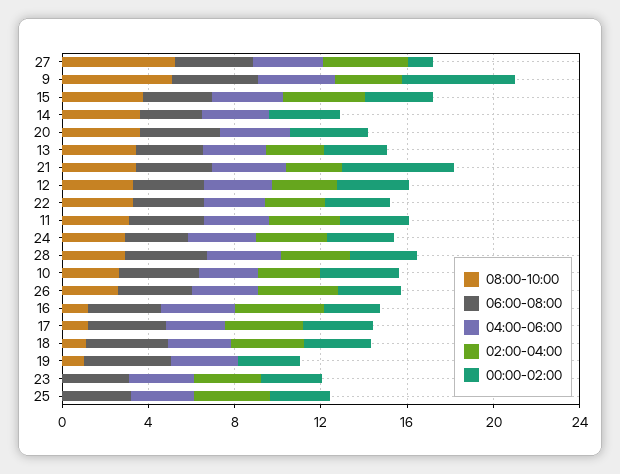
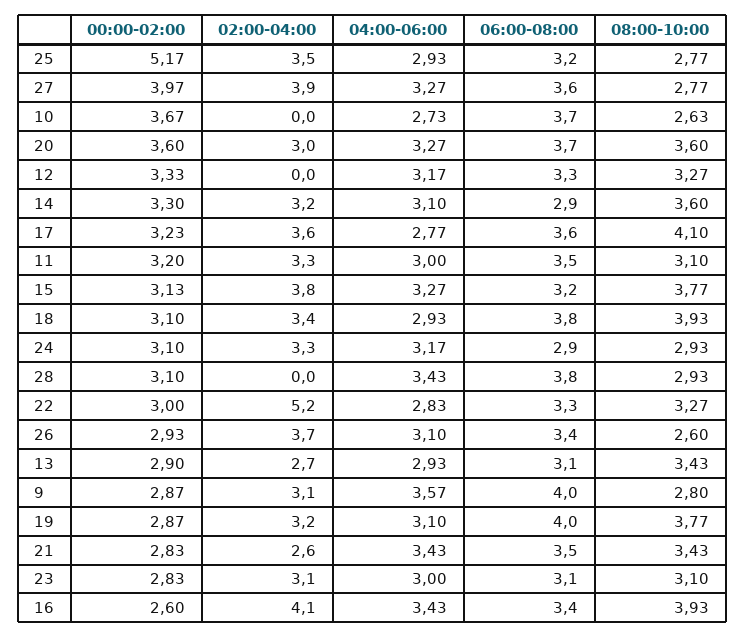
  {
    "08:00-10:00": {
-     "27": 5,
+     "27": 2.77,
-     "9": 5,
+     "9": 2.8,
      "15": 3.77,
      "14": 3.6,
      "20": 3.6,
      "13": 3.43,
      "21": 3.43,
      "12": 3.27,
      "22": 3.27,
      "11": 3.1,
      "24": 2.93,
      "28": 2.93,
      "10": 2.63,
      "26": 2.6,
-     "16": 1,
+     "16": 3.93,
-     "17": 1,
+     "17": 4.1,
-     "18": 1,
+     "18": 3.93,
-     "19": 1,
+     "19": 3.77,
-     "23": 0,
+     "23": 3.1,
-     "25": 0
+     "25": 2.77
    },
    "06:00-08:00": {
      "27": 3.6,
      "9": 4,
      "15": 3.2,
      "14": 2.9,
      "20": 3.7,
      "13": 3.1,
      "21": 3.5,
      "12": 3.3,
      "22": 3.3,
      "11": 3.5,
      "24": 2.9,
      "28": 3.8,
      "10": 3.7,
      "26": 3.4,
      "16": 3.4,
      "17": 3.6,
      "18": 3.8,
      "19": 4,
      "23": 3.1,
      "25": 3.2
    },
    "04:00-06:00": {
      "27": 3.27,
      "9": 3.57,
      "15": 3.27,
      "14": 3.1,
      "20": 3.27,
      "13": 2.93,
      "21": 3.43,
      "12": 3.17,
      "22": 2.83,
      "11": 3,
      "24": 3.17,
      "28": 3.43,
      "10": 2.73,
      "26": 3.1,
      "16": 3.43,
      "17": 2.77,
      "18": 2.93,
      "19": 3.1,
      "23": 3,
      "25": 2.93
    },
    "02:00-04:00": {
      "27": 3.9,
      "9": 3.1,
      "15": 3.8,
-     "14": 0,
+     "14": 3.2,
-     "20": 0,
+     "20": 3,
      "13": 2.7,
      "21": 2.6,
-     "12": 3,
+     "12": 0,
-     "22": 3,
+     "22": 5.2,
      "11": 3.3,
      "24": 3.3,
-     "28": 3,
+     "28": 0,
-     "10": 3,
+     "10": 0,
      "26": 3.7,
      "16": 4.1,
      "17": 3.6,
      "18": 3.4,
-     "19": 0,
+     "19": 3.2,
      "23": 3.1,
      "25": 3.5
    },
    "00:00-02:00": {
-     "27": 1,
+     "27": 3.97,
-     "9": 5,
+     "9": 2.87,
      "15": 3.13,
      "14": 3.3,
      "20": 3.6,
      "13": 2.9,
-     "21": 5,
+     "21": 2.83,
      "12": 3.33,
      "22": 3,
      "11": 3.2,
      "24": 3.1,
      "28": 3.1,
      "10": 3.67,
      "26": 2.93,
      "16": 2.6,
      "17": 3.23,
      "18": 3.1,
      "19": 2.87,
      "23": 2.83,
-     "25": 3
+     "25": 5.17
    }
  }

